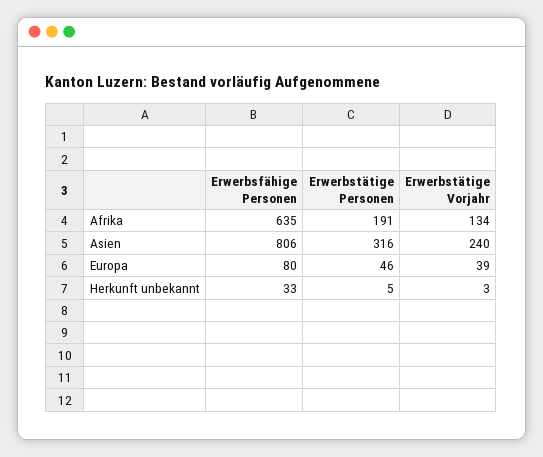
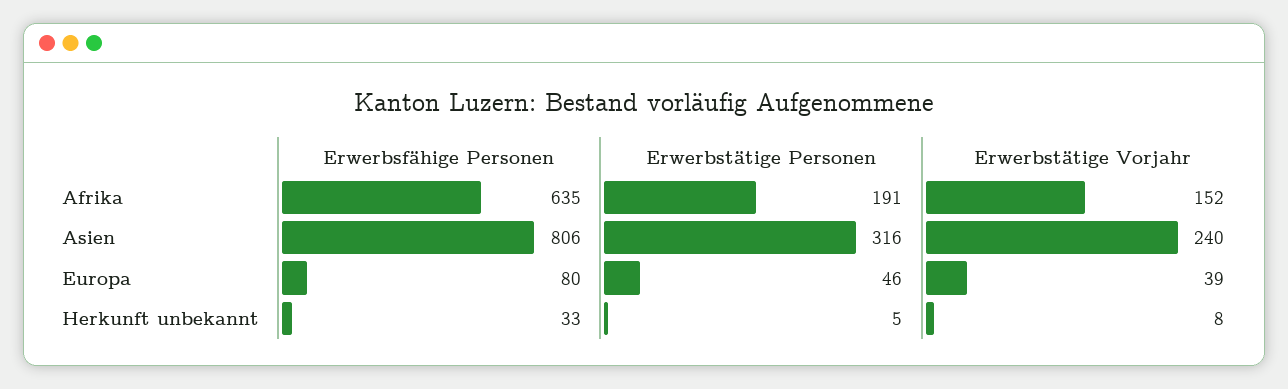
  {
    "Erwerbsfähige Personen": {
      "Afrika": 635,
      "Asien": 806,
      "Europa": 80,
      "Herkunft unbekannt": 33
    },
    "Erwerbstätige Personen": {
      "Afrika": 191,
      "Asien": 316,
      "Europa": 46,
      "Herkunft unbekannt": 5
    },
    "Erwerbstätige Vorjahr": {
-     "Afrika": 134,
+     "Afrika": 152,
      "Asien": 240,
      "Europa": 39,
-     "Herkunft unbekannt": 3
+     "Herkunft unbekannt": 8
    }
  }

